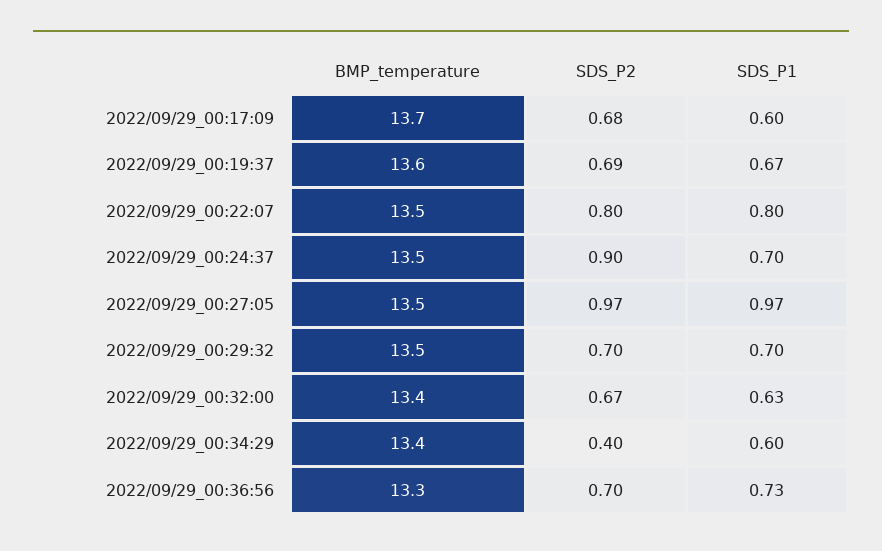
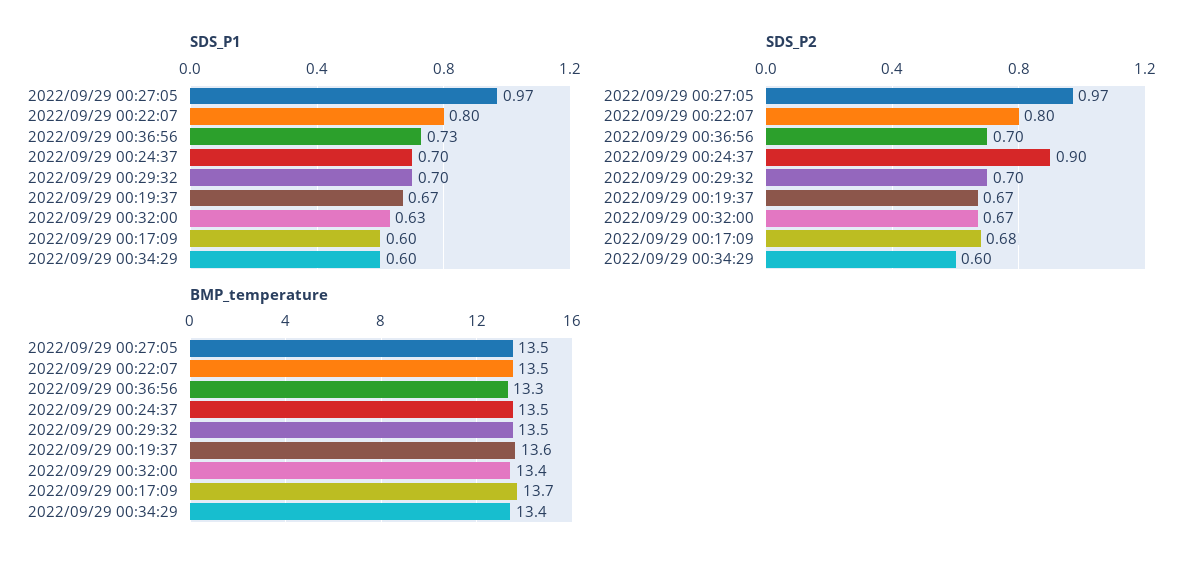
  {
    "BMP_temperature": {
      "2022/09/29_00:17:09": 13.7,
      "2022/09/29_00:19:37": 13.6,
      "2022/09/29_00:22:07": 13.5,
      "2022/09/29_00:24:37": 13.5,
      "2022/09/29_00:27:05": 13.5,
      "2022/09/29_00:29:32": 13.5,
      "2022/09/29_00:32:00": 13.4,
      "2022/09/29_00:34:29": 13.4,
      "2022/09/29_00:36:56": 13.3
    },
    "SDS_P2": {
      "2022/09/29_00:17:09": 0.68,
-     "2022/09/29_00:19:37": 0.69,
+     "2022/09/29_00:19:37": 0.67,
      "2022/09/29_00:22:07": 0.8,
      "2022/09/29_00:24:37": 0.9,
      "2022/09/29_00:27:05": 0.97,
      "2022/09/29_00:29:32": 0.7,
      "2022/09/29_00:32:00": 0.67,
-     "2022/09/29_00:34:29": 0.4,
+     "2022/09/29_00:34:29": 0.6,
      "2022/09/29_00:36:56": 0.7
    },
    "SDS_P1": {
      "2022/09/29_00:17:09": 0.6,
      "2022/09/29_00:19:37": 0.67,
      "2022/09/29_00:22:07": 0.8,
      "2022/09/29_00:24:37": 0.7,
      "2022/09/29_00:27:05": 0.97,
      "2022/09/29_00:29:32": 0.7,
      "2022/09/29_00:32:00": 0.63,
      "2022/09/29_00:34:29": 0.6,
      "2022/09/29_00:36:56": 0.73
    }
  }

